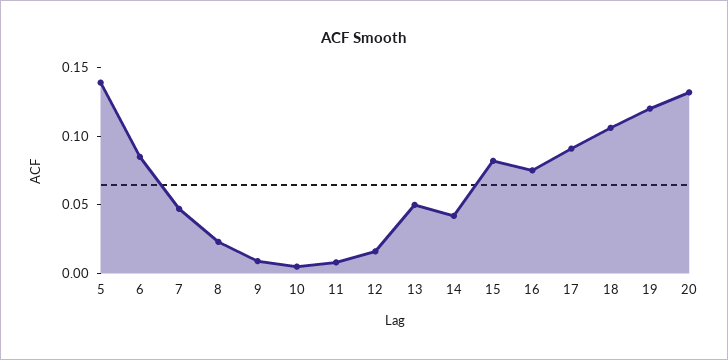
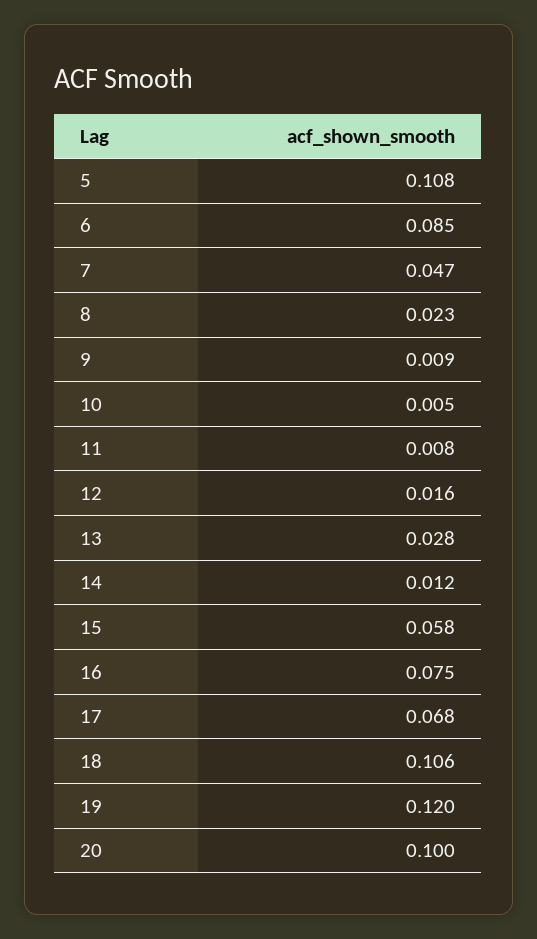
  {
-   "5": 0.14,
+   "5": 0.108,
    "6": 0.085,
    "7": 0.047,
    "8": 0.023,
    "9": 0.009,
    "10": 0.005,
    "11": 0.008,
    "12": 0.016,
-   "13": 0.05,
+   "13": 0.028,
-   "14": 0.04,
+   "14": 0.012,
-   "15": 0.08,
+   "15": 0.058,
    "16": 0.075,
-   "17": 0.09,
+   "17": 0.068,
    "18": 0.106,
    "19": 0.12,
-   "20": 0.13
+   "20": 0.1
  }

